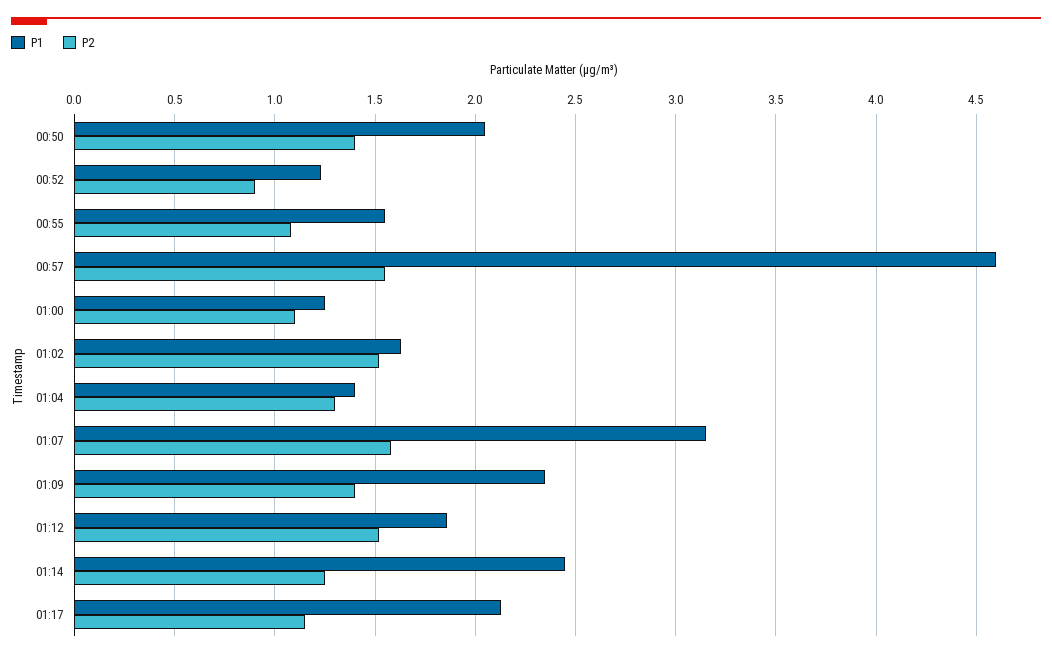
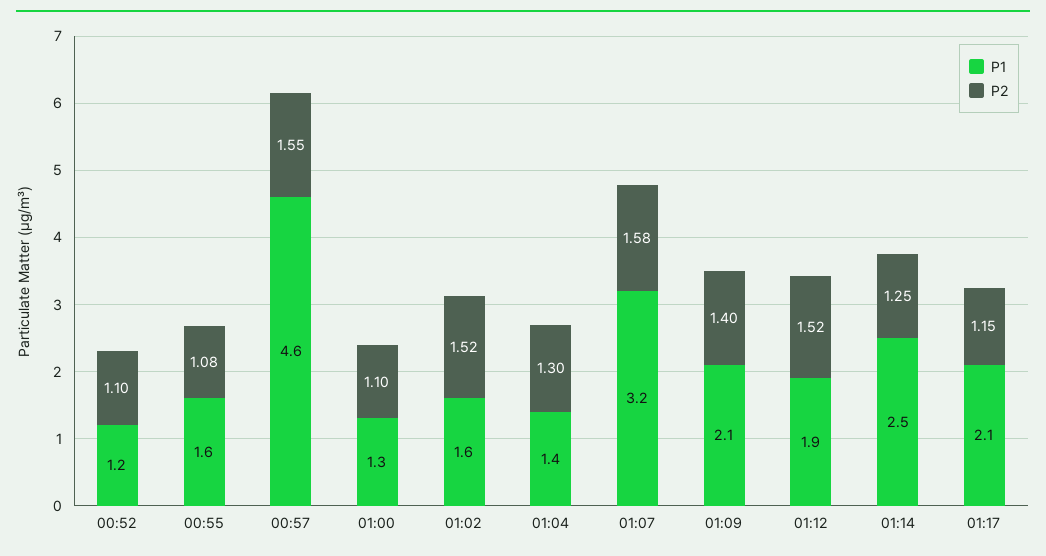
  {
    "P1": {
-     "00:50": 2.05,
      "00:52": 1.2,
      "00:55": 1.6,
      "00:57": 4.6,
      "01:00": 1.3,
      "01:02": 1.6,
      "01:04": 1.4,
      "01:07": 3.2,
-     "01:09": 2.35,
+     "01:09": 2.1,
      "01:12": 1.9,
      "01:14": 2.5,
      "01:17": 2.1
    },
    "P2": {
-     "00:50": 1.4,
-     "00:52": 0.9,
+     "00:52": 1.1,
      "00:55": 1.08,
      "00:57": 1.55,
      "01:00": 1.1,
      "01:02": 1.52,
      "01:04": 1.3,
      "01:07": 1.58,
      "01:09": 1.4,
      "01:12": 1.52,
      "01:14": 1.25,
      "01:17": 1.15
    }
  }

